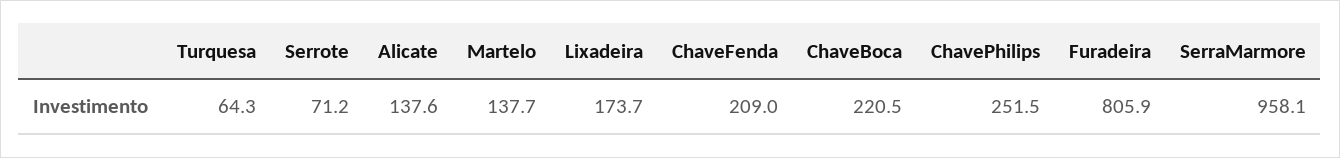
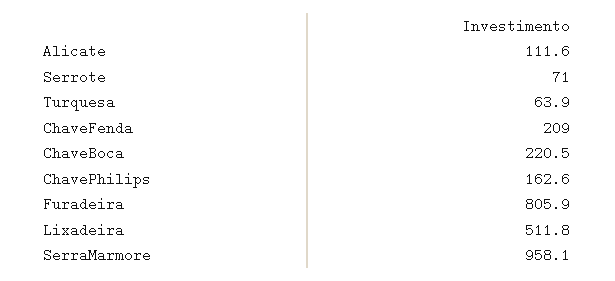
  {
-   "Turquesa": 64.3,
+   "Turquesa": 63.9,
-   "Serrote": 71.2,
+   "Serrote": 71,
-   "Alicate": 137.6,
+   "Alicate": 111.6,
-   "Martelo": 137.7,
-   "Lixadeira": 173.7,
+   "Lixadeira": 511.8,
    "ChaveFenda": 209,
    "ChaveBoca": 220.5,
-   "ChavePhilips": 251.5,
+   "ChavePhilips": 162.6,
    "Furadeira": 805.9,
    "SerraMarmore": 958.1
  }

